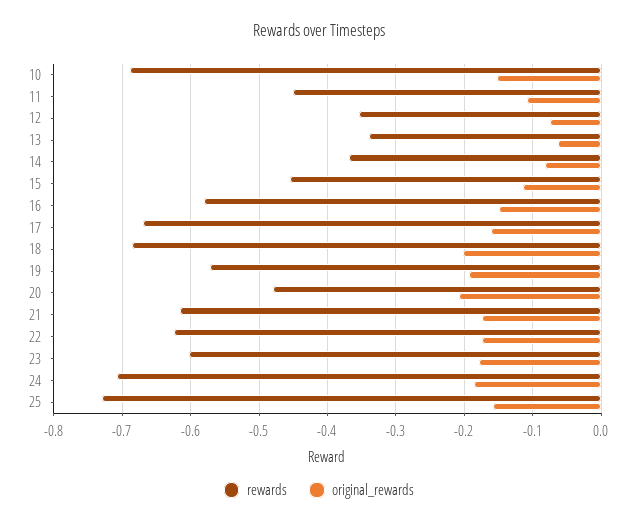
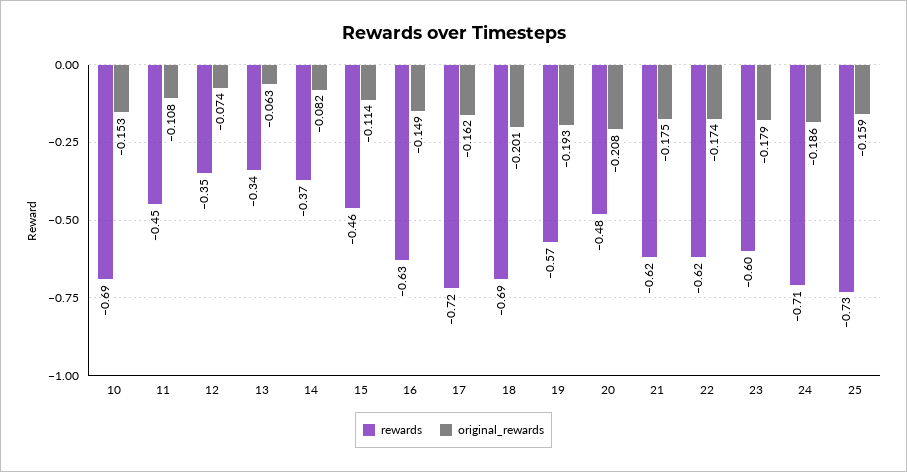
  {
    "rewards": {
      "10": -0.69,
      "11": -0.45,
      "12": -0.35,
      "13": -0.34,
      "14": -0.37,
      "15": -0.46,
-     "16": -0.58,
+     "16": -0.63,
-     "17": -0.67,
+     "17": -0.72,
      "18": -0.69,
      "19": -0.57,
      "20": -0.48,
      "21": -0.62,
      "22": -0.62,
      "23": -0.6,
      "24": -0.71,
      "25": -0.73
    },
    "original_rewards": {
      "10": -0.153,
      "11": -0.108,
      "12": -0.074,
      "13": -0.063,
      "14": -0.082,
      "15": -0.114,
      "16": -0.149,
      "17": -0.162,
      "18": -0.201,
      "19": -0.193,
      "20": -0.208,
      "21": -0.175,
      "22": -0.174,
      "23": -0.179,
      "24": -0.186,
      "25": -0.159
    }
  }

